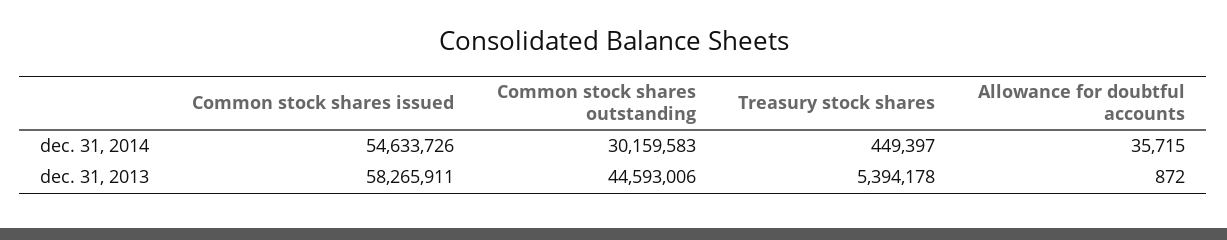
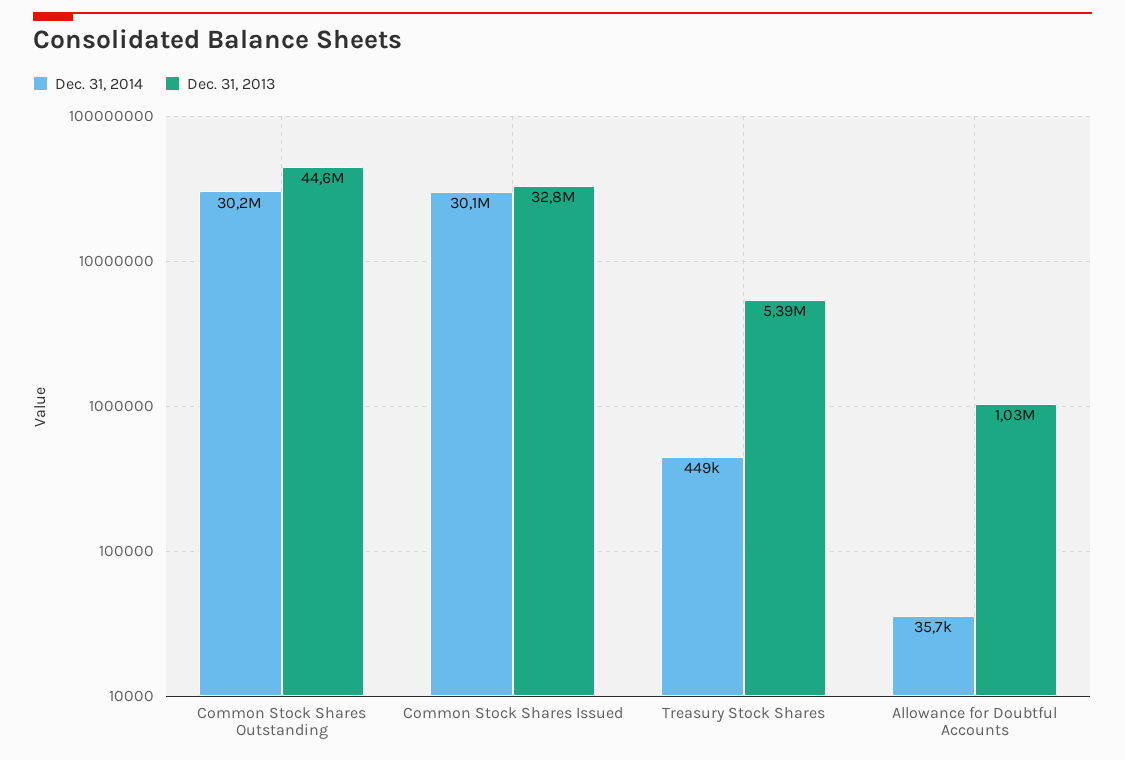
  {
    "dec. 31, 2014": {
-     "Common stock shares issued": 54633726,
+     "Common stock shares issued": 30100000,
      "Common stock shares outstanding": 30159583,
      "Treasury stock shares": 449397,
      "Allowance for doubtful accounts": 35715
    },
    "dec. 31, 2013": {
-     "Common stock shares issued": 58265911,
+     "Common stock shares issued": 32800000,
      "Common stock shares outstanding": 44593006,
      "Treasury stock shares": 5394178,
-     "Allowance for doubtful accounts": 872
+     "Allowance for doubtful accounts": 1030000
    }
  }

